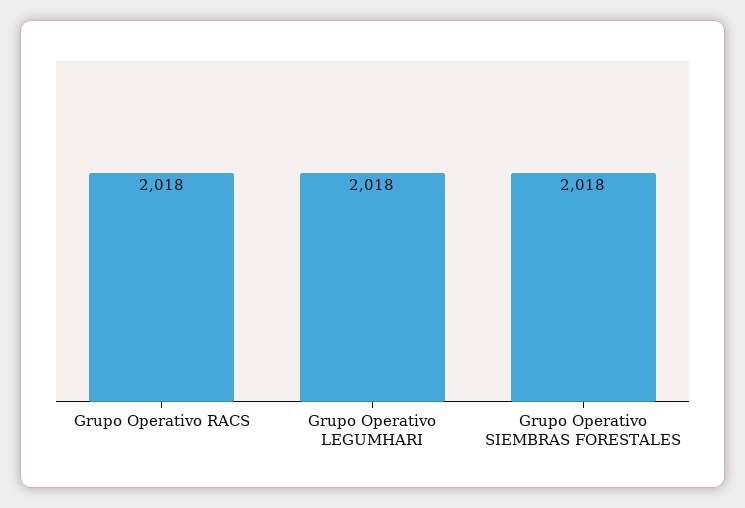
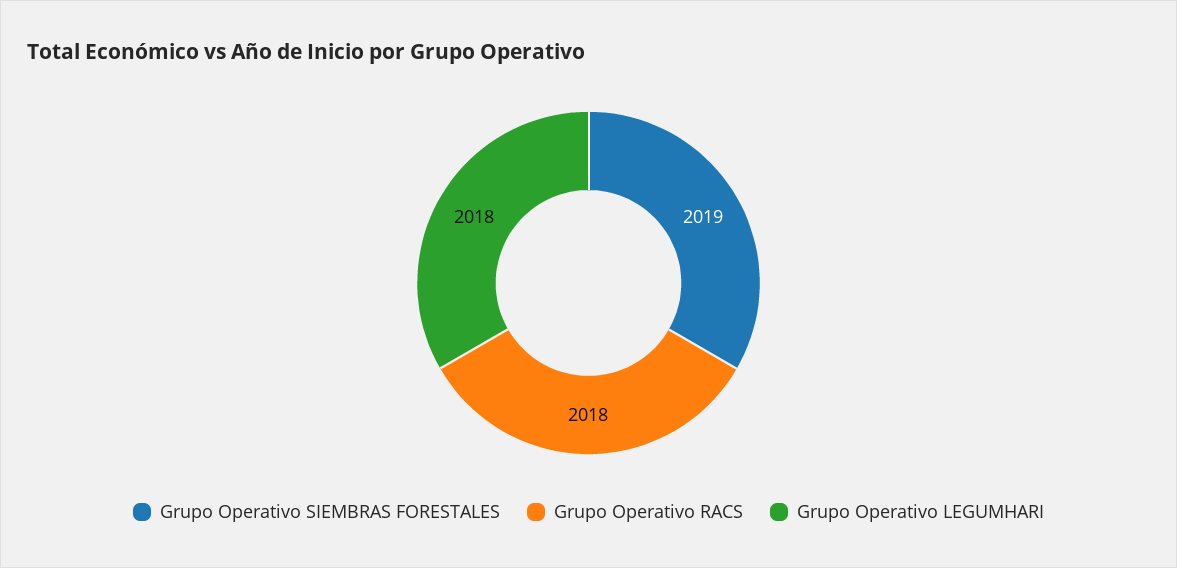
  {
    "Grupo Operativo RACS": 2018,
    "Grupo Operativo LEGUMHARI": 2018,
-   "Grupo Operativo SIEMBRAS FORESTALES": 2018
+   "Grupo Operativo SIEMBRAS FORESTALES": 2019
  }

